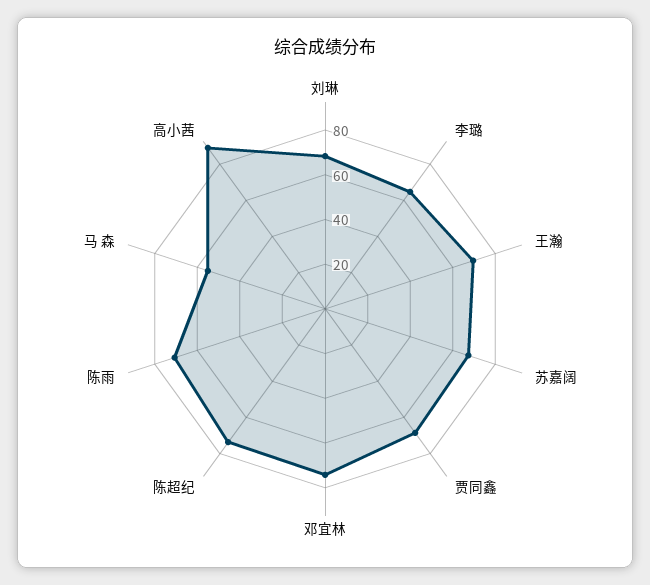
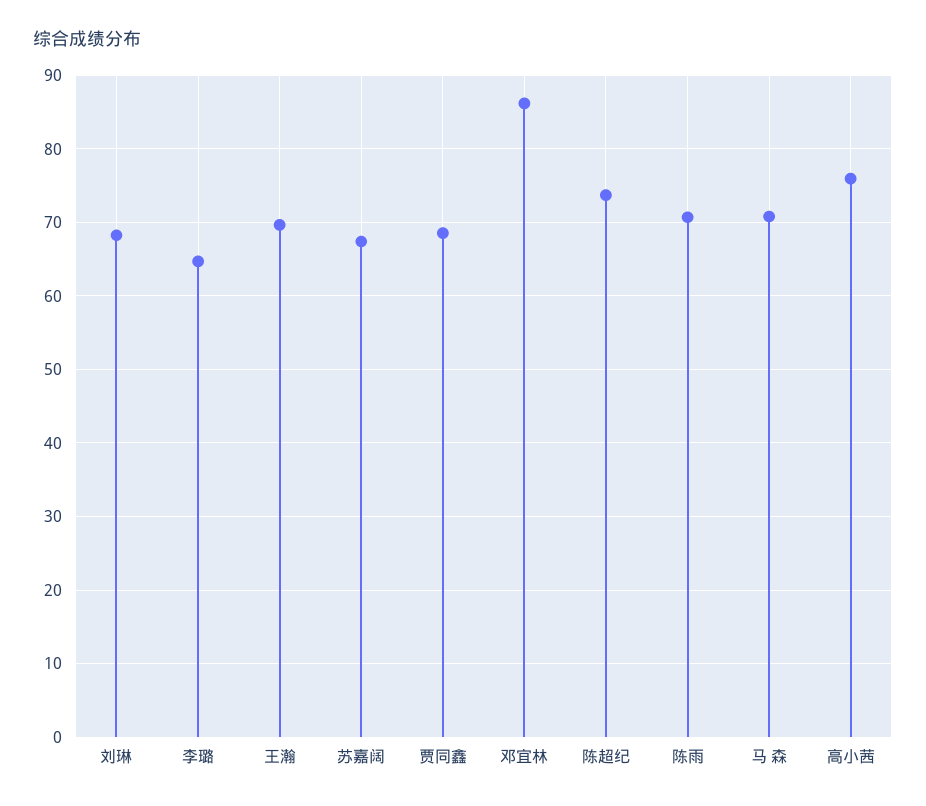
  {
    "刘琳": 68,
    "李璐": 65,
    "王瀚": 70,
    "苏嘉阔": 67,
    "贾同鑫": 69,
-   "邓宜林": 75,
+   "邓宜林": 86,
    "陈超纪": 74,
    "陈雨": 71,
-   "马 森": 55,
+   "马 森": 71,
-   "高小茜": 90
+   "高小茜": 76
  }

